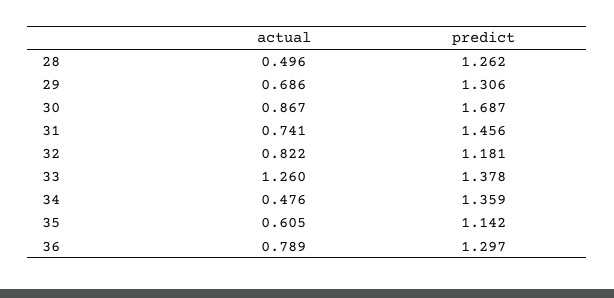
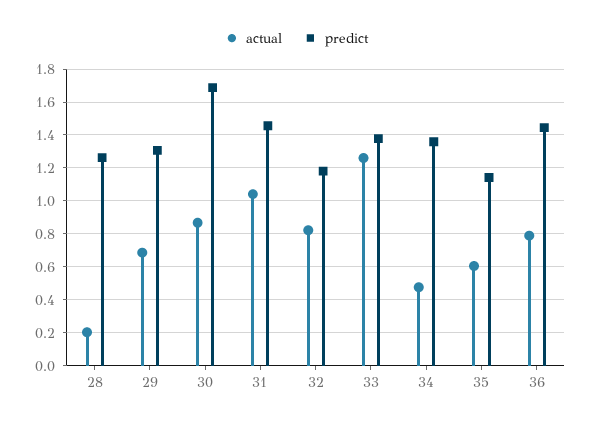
  {
    "actual": {
-     "28": 0.496,
+     "28": 0.2,
      "29": 0.686,
      "30": 0.867,
-     "31": 0.741,
+     "31": 1.05,
      "32": 0.822,
      "33": 1.26,
      "34": 0.476,
      "35": 0.605,
      "36": 0.789
    },
    "predict": {
      "28": 1.262,
      "29": 1.306,
      "30": 1.687,
      "31": 1.456,
      "32": 1.181,
      "33": 1.378,
      "34": 1.359,
      "35": 1.142,
-     "36": 1.297
+     "36": 1.45
    }
  }

